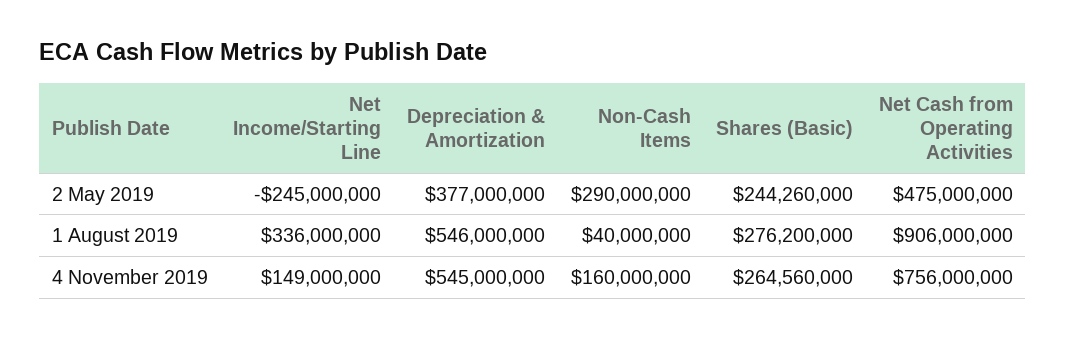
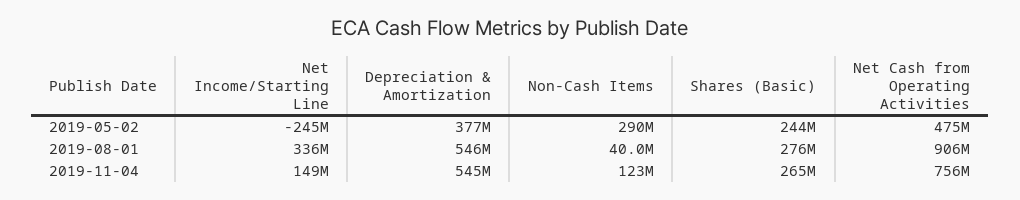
  {
    "Net Income/Starting Line": {
      "2 May 2019": -245000000,
      "1 August 2019": 336000000,
      "4 November 2019": 149000000
    },
    "Depreciation & Amortization": {
      "2 May 2019": 377000000,
      "1 August 2019": 546000000,
      "4 November 2019": 545000000
    },
    "Non-Cash Items": {
      "2 May 2019": 290000000,
      "1 August 2019": 40000000,
-     "4 November 2019": 160000000
+     "4 November 2019": 123000000
    },
    "Shares (Basic)": {
      "2 May 2019": 244260000,
      "1 August 2019": 276200000,
      "4 November 2019": 264560000
    },
    "Net Cash from Operating Activities": {
      "2 May 2019": 475000000,
      "1 August 2019": 906000000,
      "4 November 2019": 756000000
    }
  }

